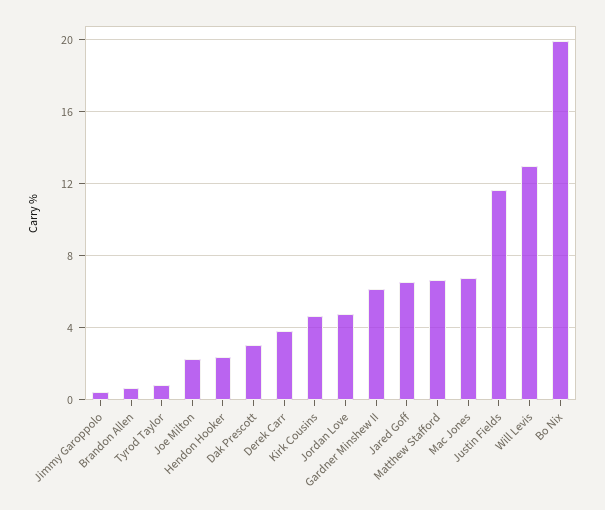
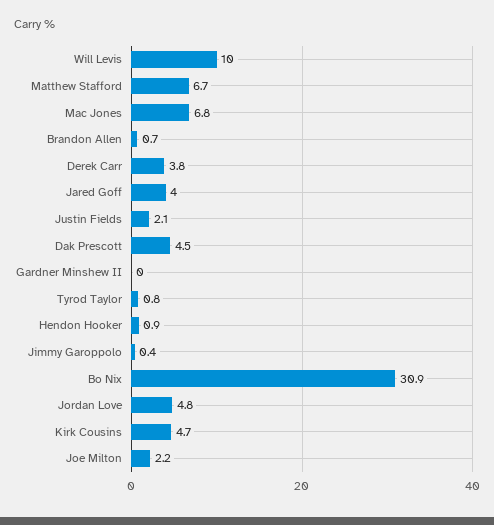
  {
    "Jimmy Garoppolo": 0.4,
    "Brandon Allen": 0.7,
    "Tyrod Taylor": 0.8,
    "Joe Milton": 2.2,
-   "Hendon Hooker": 2.5,
+   "Hendon Hooker": 0.9,
-   "Dak Prescott": 3,
+   "Dak Prescott": 4.5,
    "Derek Carr": 3.8,
    "Kirk Cousins": 4.7,
    "Jordan Love": 4.8,
-   "Gardner Minshew II": 6,
+   "Gardner Minshew II": 0,
-   "Jared Goff": 6.5,
+   "Jared Goff": 4,
    "Matthew Stafford": 6.7,
    "Mac Jones": 6.8,
-   "Justin Fields": 11.5,
+   "Justin Fields": 2.1,
-   "Will Levis": 13,
+   "Will Levis": 10,
-   "Bo Nix": 20
+   "Bo Nix": 30.9
  }

